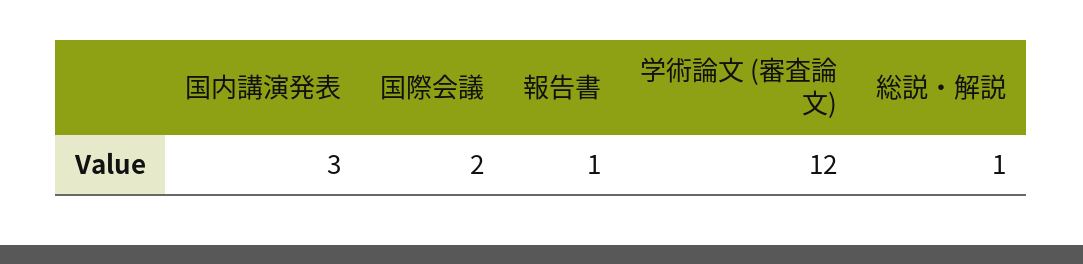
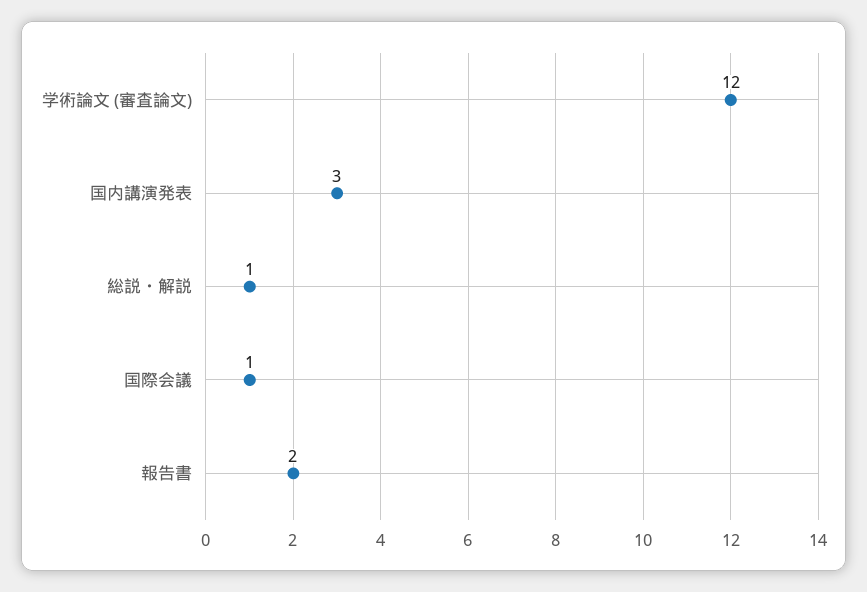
  {
    "国内講演発表": 3,
-   "国際会議": 2,
+   "国際会議": 1,
-   "報告書": 1,
+   "報告書": 2,
    "学術論文 (審査論文)": 12,
    "総説・解説": 1
  }

